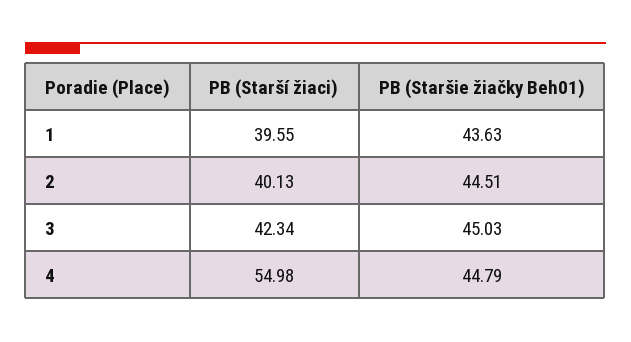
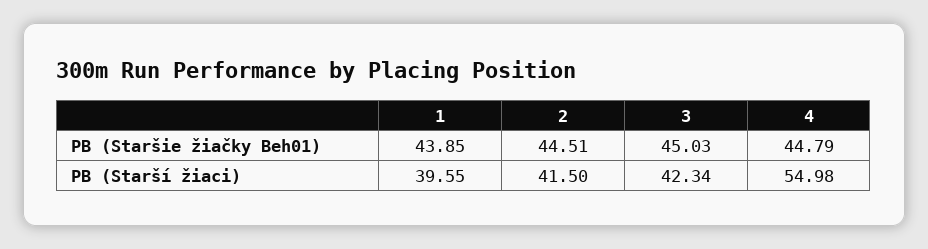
  {
    "PB (Starší žiaci)": {
      "1": 39.55,
-     "2": 40.13,
+     "2": 41.5,
      "3": 42.34,
      "4": 54.98
    },
    "PB (Staršie žiačky Beh01)": {
-     "1": 43.63,
+     "1": 43.85,
      "2": 44.51,
      "3": 45.03,
      "4": 44.79
    }
  }

